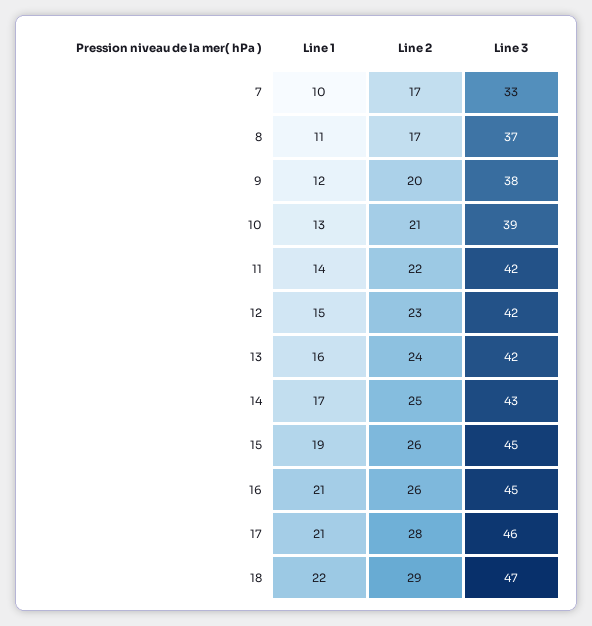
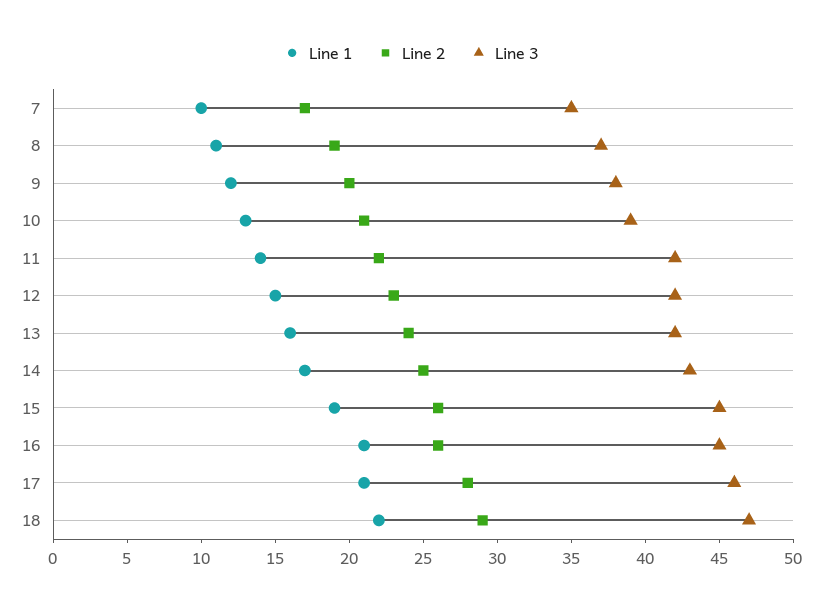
  {
    "Line 1": {
      "7": 10,
      "8": 11,
      "9": 12,
      "10": 13,
      "11": 14,
      "12": 15,
      "13": 16,
      "14": 17,
      "15": 19,
      "16": 21,
      "17": 21,
      "18": 22
    },
    "Line 2": {
      "7": 17,
-     "8": 17,
+     "8": 19,
      "9": 20,
      "10": 21,
      "11": 22,
      "12": 23,
      "13": 24,
      "14": 25,
      "15": 26,
      "16": 26,
      "17": 28,
      "18": 29
    },
    "Line 3": {
-     "7": 33,
+     "7": 35,
      "8": 37,
      "9": 38,
      "10": 39,
      "11": 42,
      "12": 42,
      "13": 42,
      "14": 43,
      "15": 45,
      "16": 45,
      "17": 46,
      "18": 47
    }
  }

